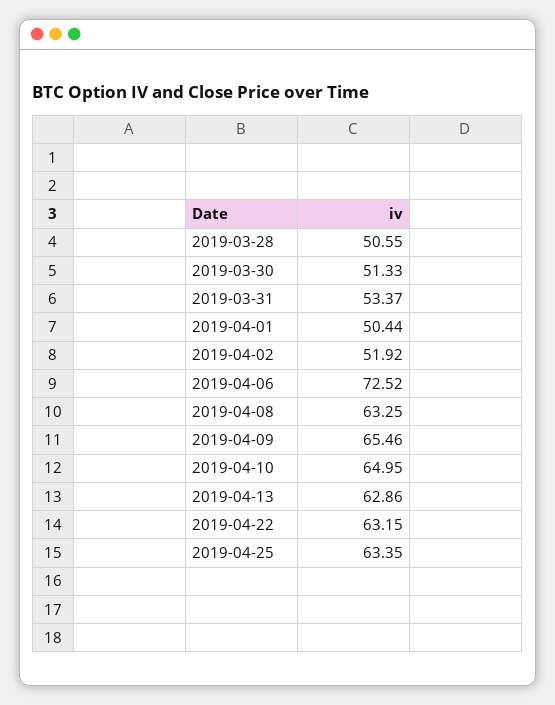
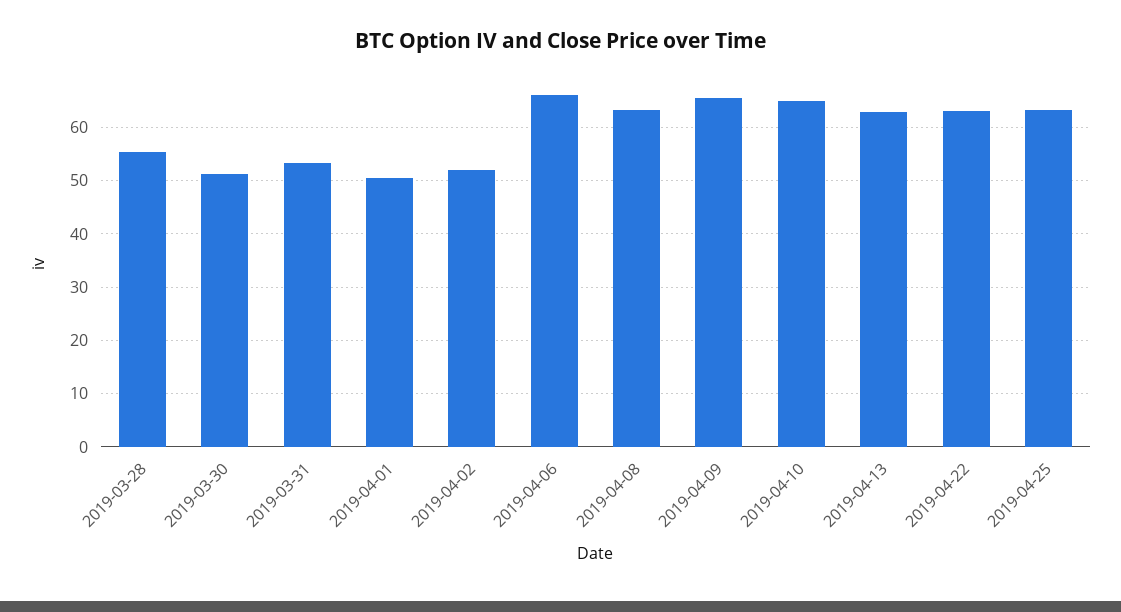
  {
-   "2019-03-28": 50.55,
+   "2019-03-28": 56,
    "2019-03-30": 51.33,
    "2019-03-31": 53.37,
    "2019-04-01": 50.44,
    "2019-04-02": 51.92,
-   "2019-04-06": 72.52,
+   "2019-04-06": 66,
    "2019-04-08": 63.25,
    "2019-04-09": 65.46,
    "2019-04-10": 64.95,
    "2019-04-13": 62.86,
    "2019-04-22": 63.15,
    "2019-04-25": 63.35
  }

